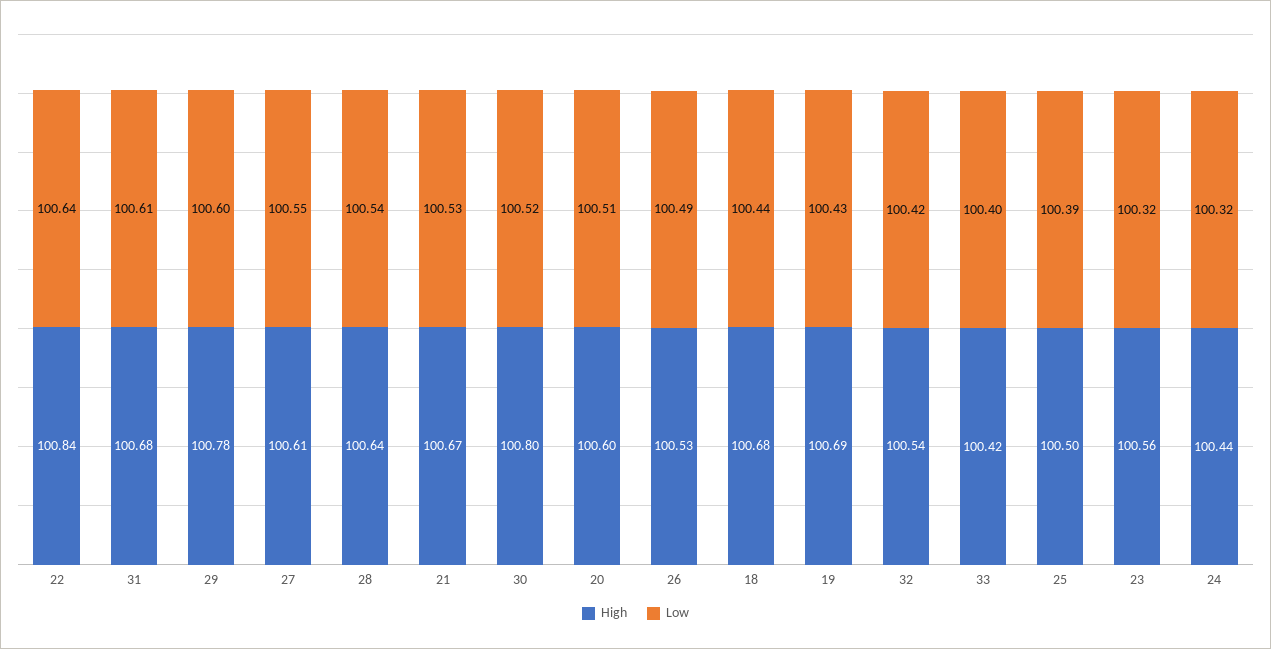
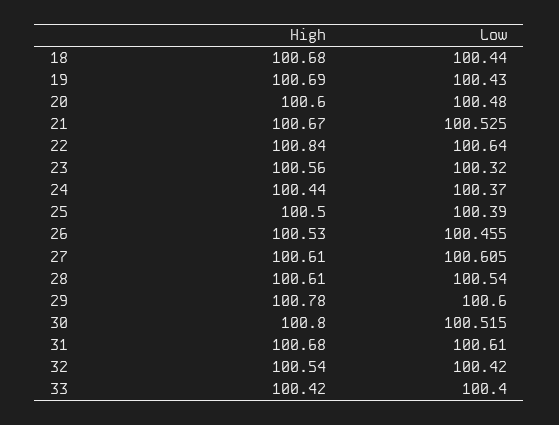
  {
    "High": {
      "22": 100.84,
      "31": 100.68,
      "29": 100.78,
      "27": 100.61,
-     "28": 100.64,
+     "28": 100.61,
      "21": 100.67,
      "30": 100.8,
      "20": 100.6,
      "26": 100.53,
      "18": 100.68,
      "19": 100.69,
      "32": 100.54,
      "33": 100.42,
      "25": 100.5,
      "23": 100.56,
      "24": 100.44
    },
    "Low": {
      "22": 100.64,
      "31": 100.61,
      "29": 100.6,
-     "27": 100.55,
+     "27": 100.605,
      "28": 100.54,
      "21": 100.525,
      "30": 100.515,
-     "20": 100.51,
+     "20": 100.48,
-     "26": 100.49,
+     "26": 100.455,
      "18": 100.44,
      "19": 100.43,
      "32": 100.42,
      "33": 100.4,
      "25": 100.39,
      "23": 100.32,
-     "24": 100.32
+     "24": 100.37
    }
  }

